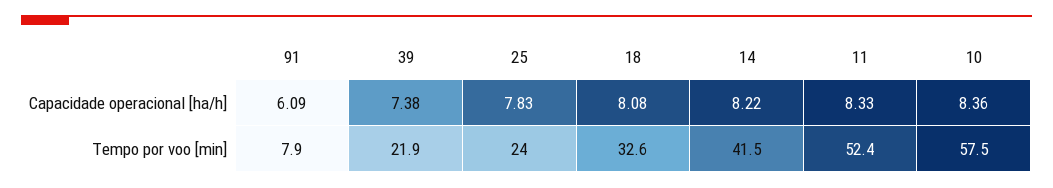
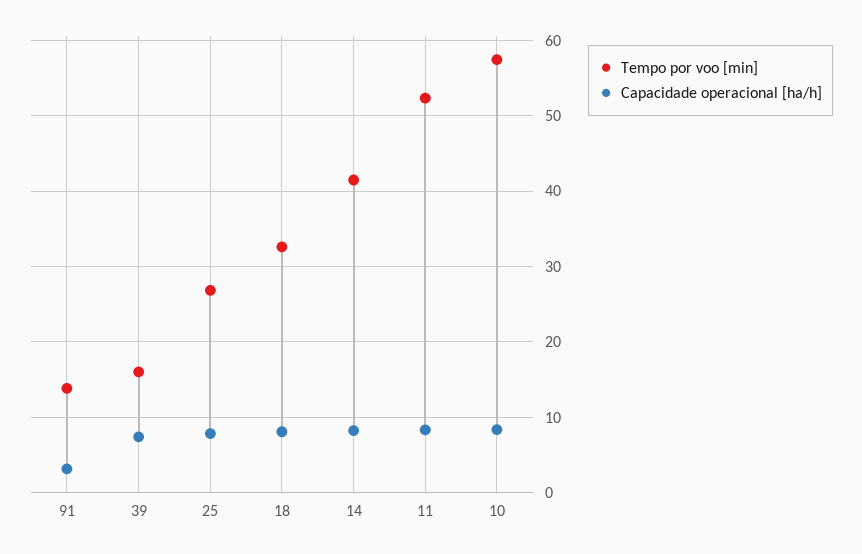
  {
    "Capacidade operacional [ha/h]": {
-     "91": 6.09,
+     "91": 3,
      "39": 7.38,
      "25": 7.83,
      "18": 8.08,
      "14": 8.22,
      "11": 8.33,
      "10": 8.36
    },
    "Tempo por voo [min]": {
-     "91": 7.9,
+     "91": 14,
-     "39": 21.9,
+     "39": 16,
-     "25": 24,
+     "25": 27,
      "18": 32.6,
      "14": 41.5,
      "11": 52.4,
      "10": 57.5
    }
  }

